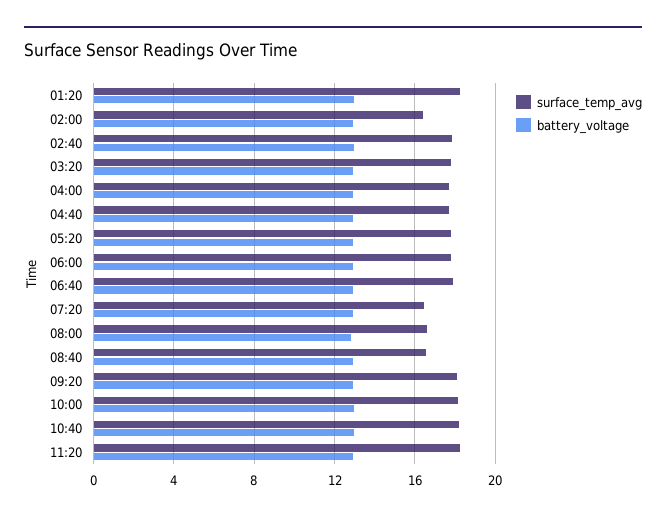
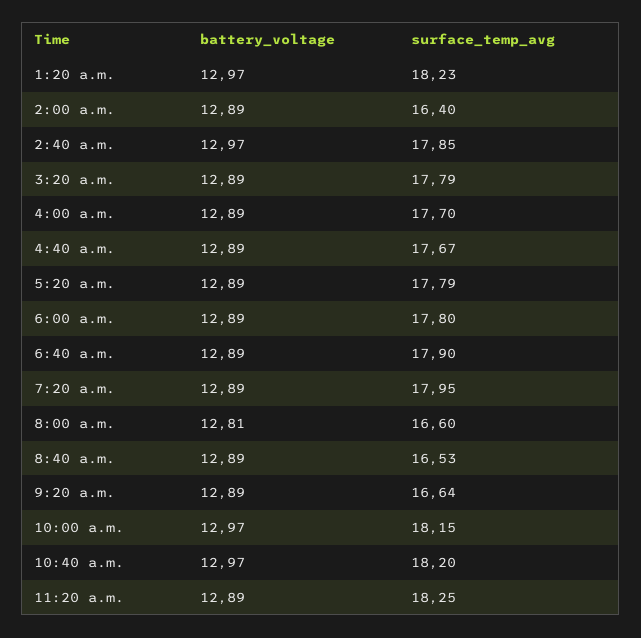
  {
    "surface_temp_avg": {
      "01:20": 18.23,
      "02:00": 16.4,
      "02:40": 17.85,
      "03:20": 17.79,
      "04:00": 17.7,
      "04:40": 17.67,
      "05:20": 17.79,
      "06:00": 17.8,
      "06:40": 17.9,
-     "07:20": 16.5,
+     "07:20": 17.95,
      "08:00": 16.6,
      "08:40": 16.53,
-     "09:20": 18,
+     "09:20": 16.64,
      "10:00": 18.15,
      "10:40": 18.2,
      "11:20": 18.25
    },
    "battery_voltage": {
      "01:20": 12.97,
      "02:00": 12.89,
      "02:40": 12.97,
      "03:20": 12.89,
      "04:00": 12.89,
      "04:40": 12.89,
      "05:20": 12.89,
      "06:00": 12.89,
      "06:40": 12.89,
      "07:20": 12.89,
      "08:00": 12.81,
      "08:40": 12.89,
      "09:20": 12.89,
      "10:00": 12.97,
      "10:40": 12.97,
      "11:20": 12.89
    }
  }

